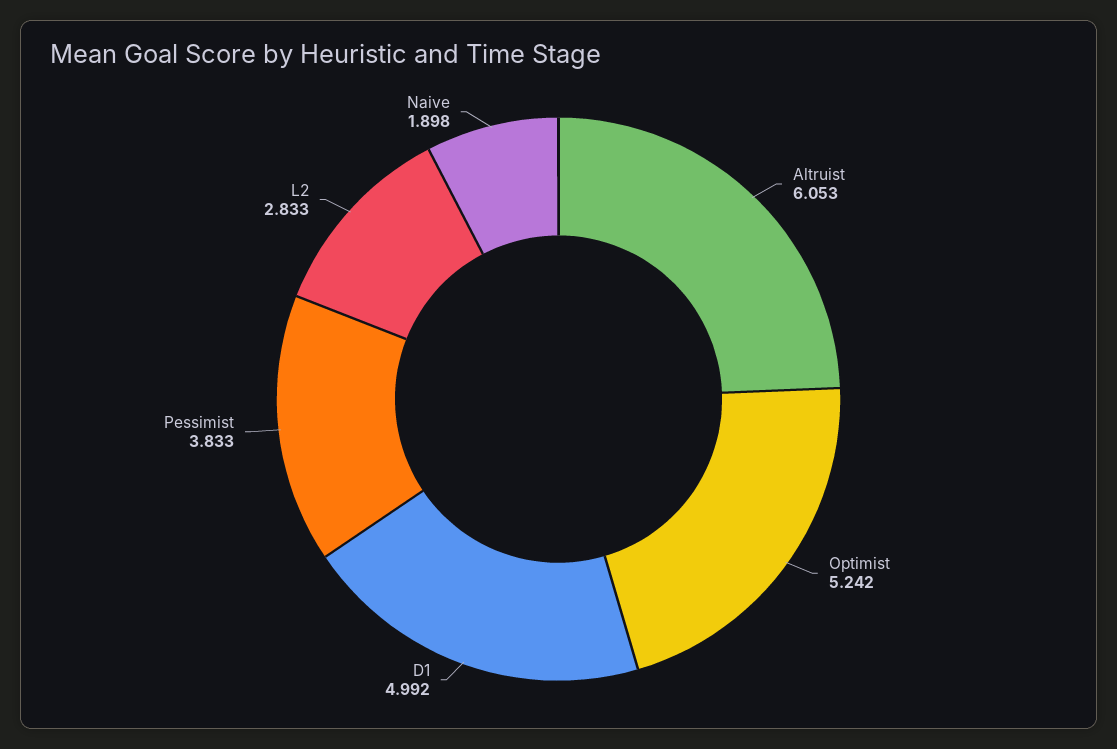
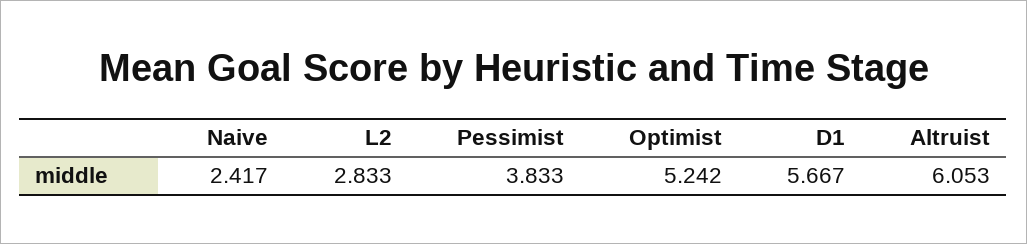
  {
    "Altruist": 6.053,
    "Optimist": 5.242,
-   "D1": 4.992,
+   "D1": 5.667,
    "Pessimist": 3.833,
    "L2": 2.833,
-   "Naive": 1.898
+   "Naive": 2.417
  }

